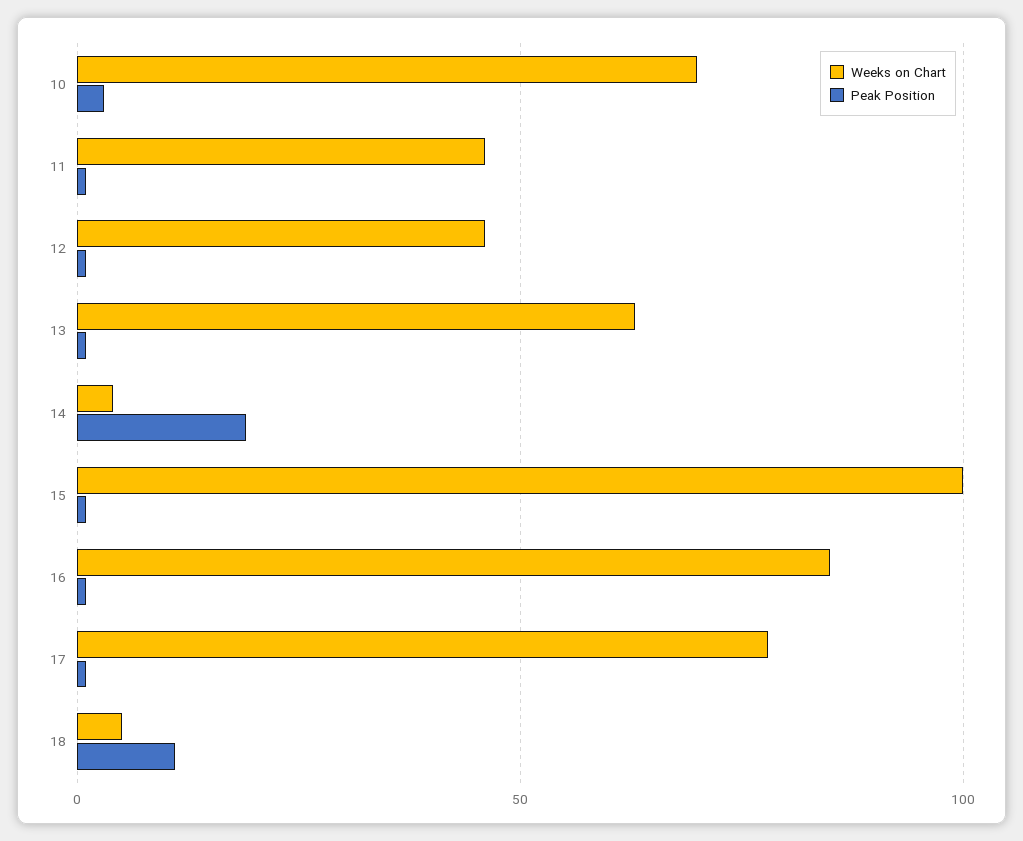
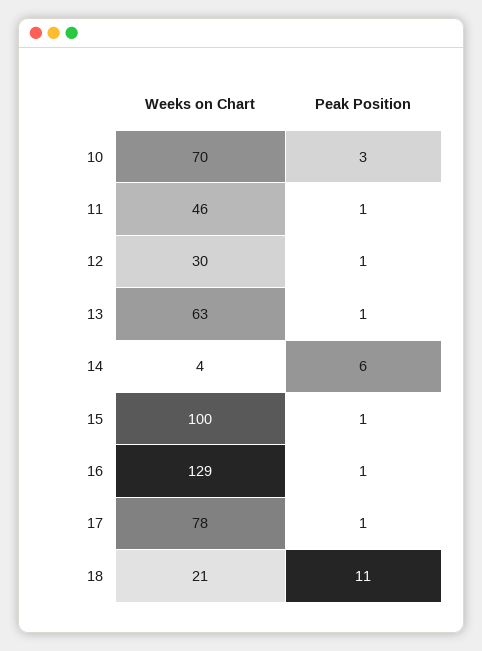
  {
    "Weeks on Chart": {
      "10": 70,
      "11": 46,
-     "12": 45,
+     "12": 30,
      "13": 63,
      "14": 4,
      "15": 100,
-     "16": 85,
+     "16": 129,
      "17": 78,
-     "18": 5
+     "18": 21
    },
    "Peak Position": {
      "10": 3,
      "11": 1,
      "12": 1,
      "13": 1,
-     "14": 20,
+     "14": 6,
      "15": 1,
      "16": 1,
      "17": 1,
      "18": 11
    }
  }

